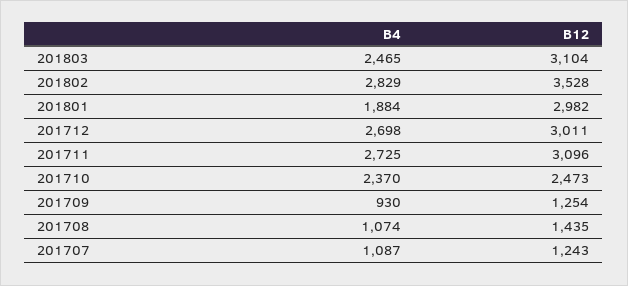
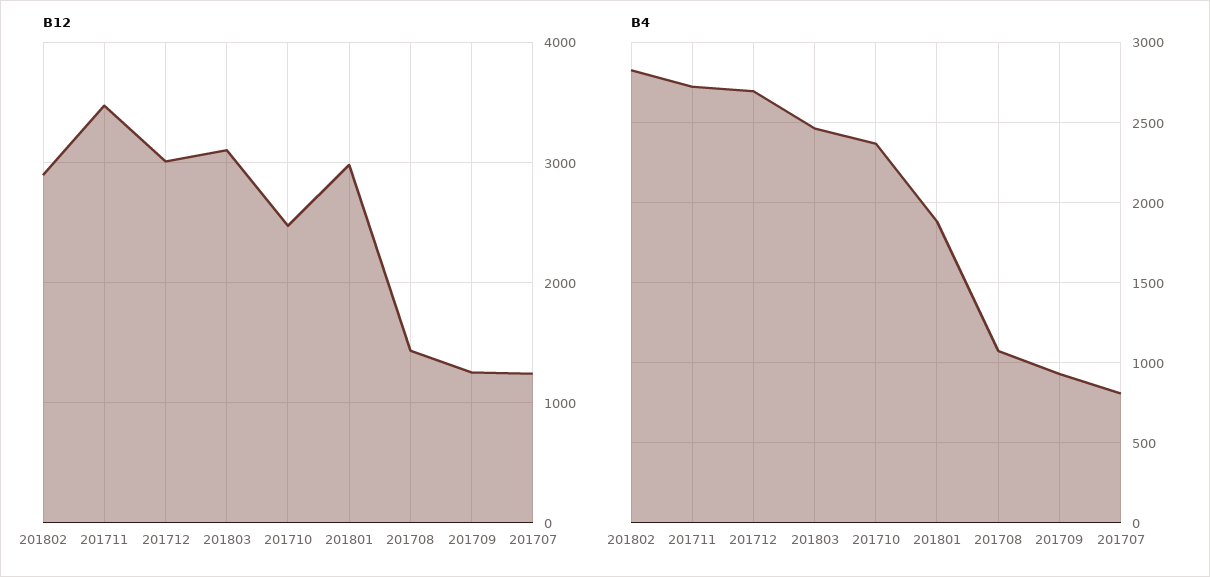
  {
    "B4": {
      "201803": 2465,
      "201802": 2829,
      "201801": 1884,
      "201712": 2698,
      "201711": 2725,
      "201710": 2370,
      "201709": 930,
      "201708": 1074,
-     "201707": 1087
+     "201707": 800
    },
    "B12": {
      "201803": 3104,
-     "201802": 3528,
+     "201802": 2900,
      "201801": 2982,
      "201712": 3011,
-     "201711": 3096,
+     "201711": 3500,
      "201710": 2473,
      "201709": 1254,
      "201708": 1435,
      "201707": 1243
    }
  }

